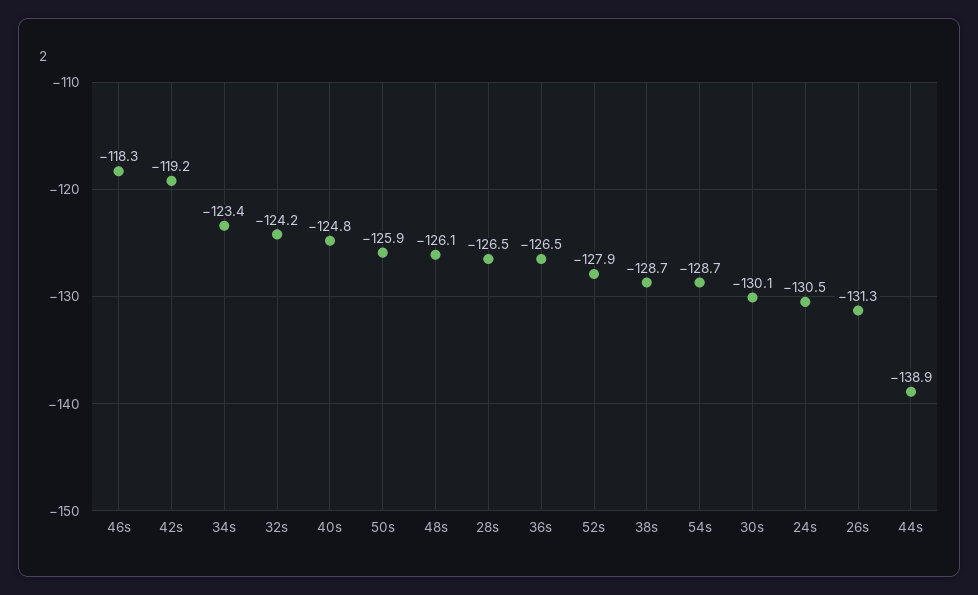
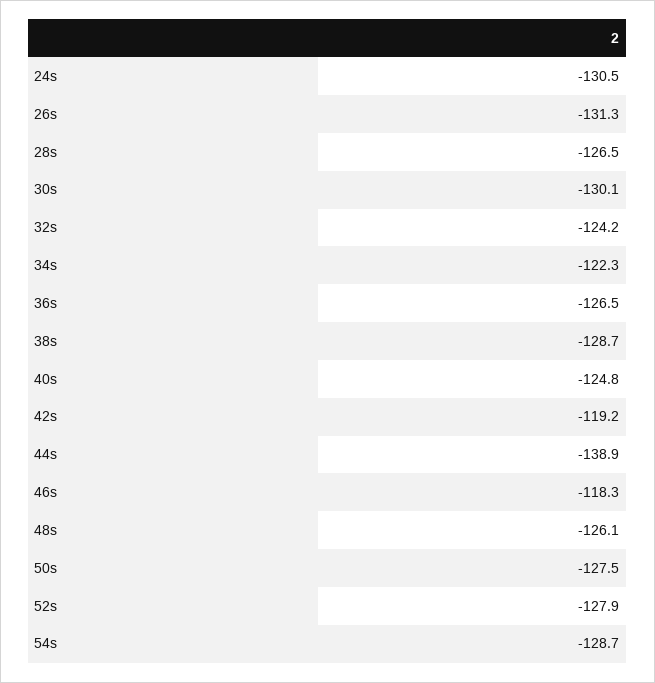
  {
    "46s": -118.3,
    "42s": -119.2,
-   "34s": -123.4,
+   "34s": -122.3,
    "32s": -124.2,
    "40s": -124.8,
-   "50s": -125.9,
+   "50s": -127.5,
    "48s": -126.1,
    "28s": -126.5,
    "36s": -126.5,
    "52s": -127.9,
    "38s": -128.7,
    "54s": -128.7,
    "30s": -130.1,
    "24s": -130.5,
    "26s": -131.3,
    "44s": -138.9
  }

